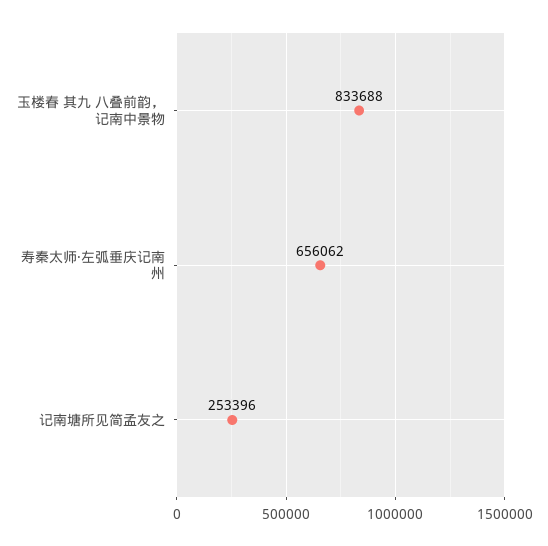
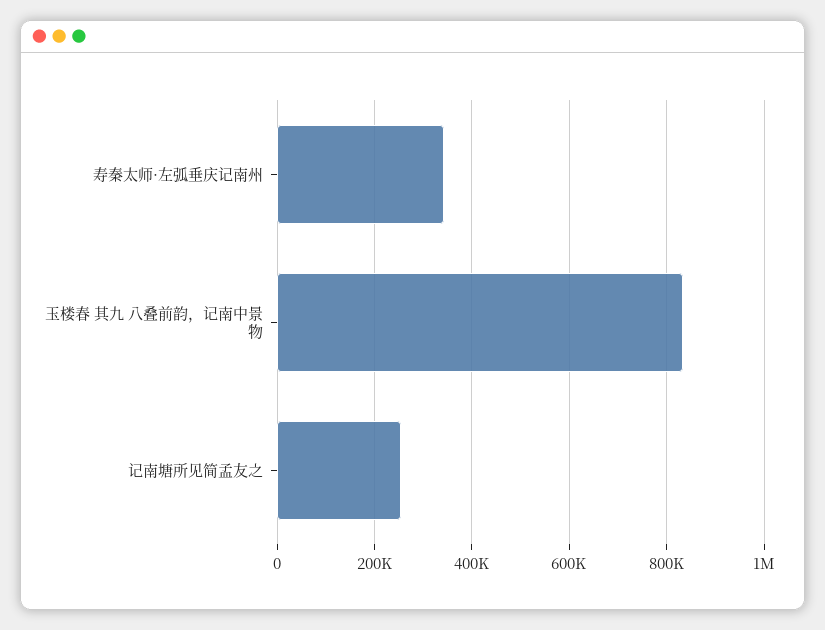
  {
    "玉楼春 其九 八叠前韵，记南中景物": 833688,
-   "寿秦太师·左弧垂庆记南州": 656062,
+   "寿秦太师·左弧垂庆记南州": 340000,
    "记南塘所见简孟友之": 253396
  }

